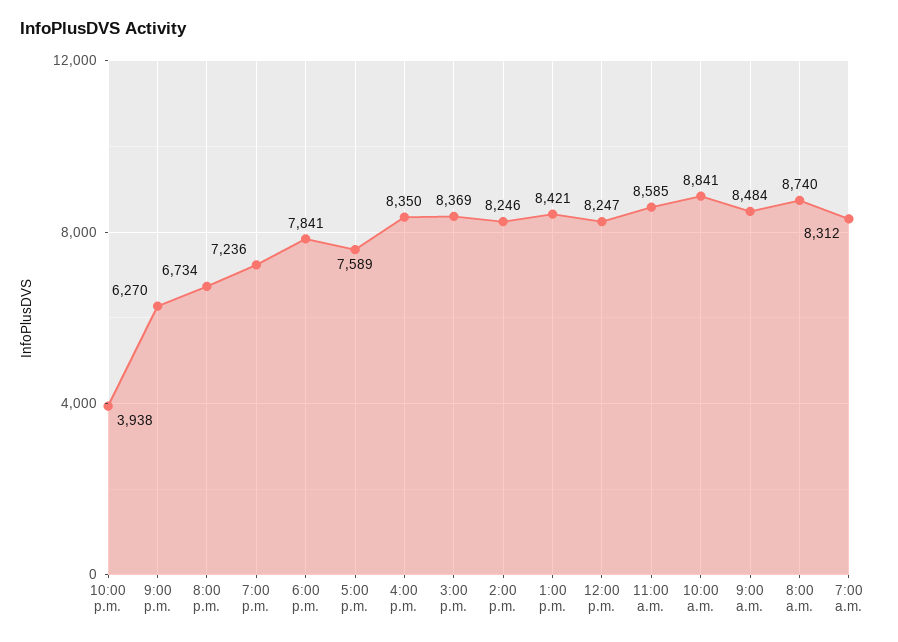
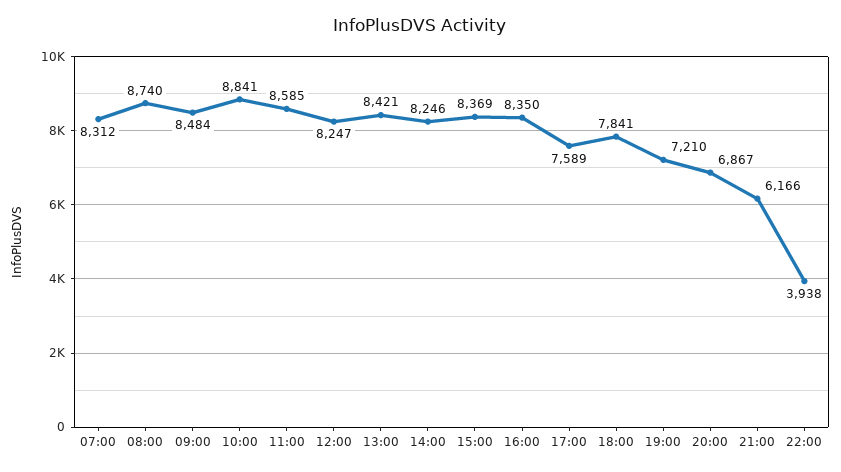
  {
    "10:00 p.m.": 3938,
-   "9:00 p.m.": 6270,
+   "9:00 p.m.": 6166,
-   "8:00 p.m.": 6734,
+   "8:00 p.m.": 6867,
-   "7:00 p.m.": 7236,
+   "7:00 p.m.": 7210,
    "6:00 p.m.": 7841,
    "5:00 p.m.": 7589,
    "4:00 p.m.": 8350,
    "3:00 p.m.": 8369,
    "2:00 p.m.": 8246,
    "1:00 p.m.": 8421,
    "12:00 p.m.": 8247,
    "11:00 a.m.": 8585,
    "10:00 a.m.": 8841,
    "9:00 a.m.": 8484,
    "8:00 a.m.": 8740,
    "7:00 a.m.": 8312
  }

